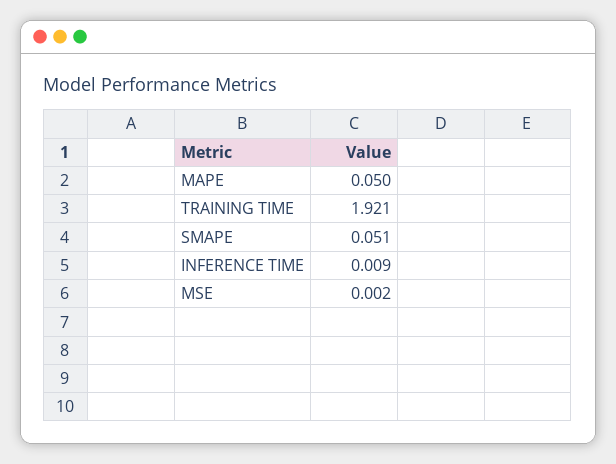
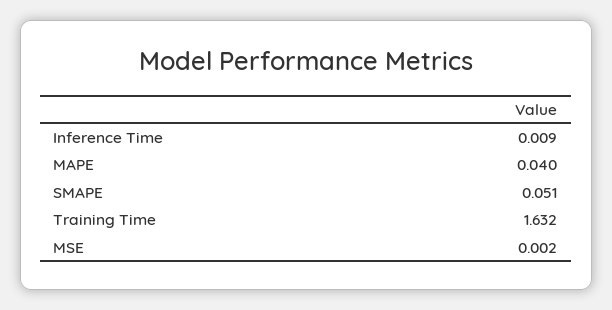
  {
-   "MAPE": 0.05,
+   "MAPE": 0.04,
-   "TRAINING TIME": 1.921,
+   "TRAINING TIME": 1.632,
    "SMAPE": 0.051,
    "INFERENCE TIME": 0.009,
    "MSE": 0.002
  }

